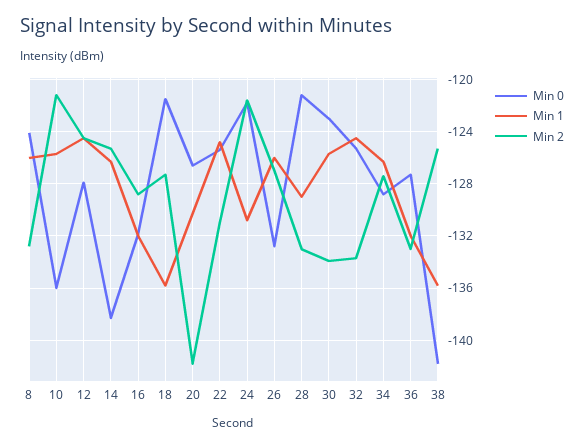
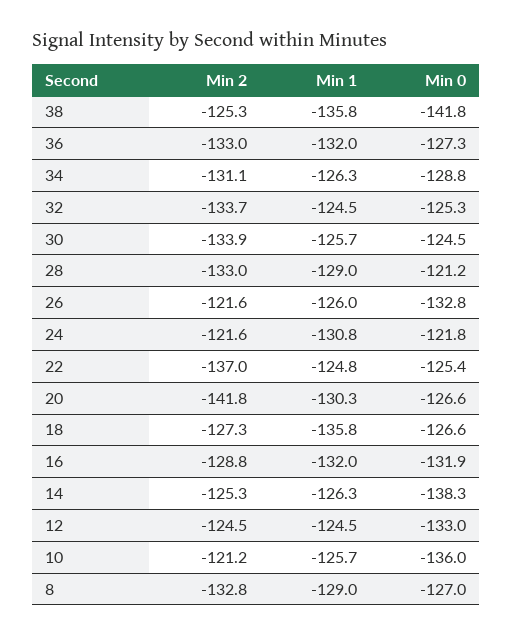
  {
    "Min 0": {
-     "8": -124,
+     "8": -127,
      "10": -136,
-     "12": -128,
+     "12": -133,
      "14": -138.3,
      "16": -131.9,
-     "18": -121.5,
+     "18": -126.6,
      "20": -126.6,
      "22": -125.4,
      "24": -121.8,
      "26": -132.8,
      "28": -121.2,
-     "30": -123,
+     "30": -124.5,
      "32": -125.3,
      "34": -128.8,
      "36": -127.3,
      "38": -141.8
    },
    "Min 1": {
-     "8": -126,
+     "8": -129,
      "10": -125.7,
      "12": -124.5,
      "14": -126.3,
      "16": -132,
      "18": -135.8,
      "20": -130.3,
      "22": -124.8,
      "24": -130.8,
      "26": -126,
      "28": -129,
      "30": -125.7,
      "32": -124.5,
      "34": -126.3,
      "36": -132,
      "38": -135.8
    },
    "Min 2": {
      "8": -132.8,
      "10": -121.2,
      "12": -124.5,
      "14": -125.3,
      "16": -128.8,
      "18": -127.3,
      "20": -141.8,
-     "22": -131,
+     "22": -137,
      "24": -121.6,
-     "26": -127,
+     "26": -121.6,
      "28": -133,
      "30": -133.9,
      "32": -133.7,
-     "34": -127.5,
+     "34": -131.1,
      "36": -133,
      "38": -125.3
    }
  }

